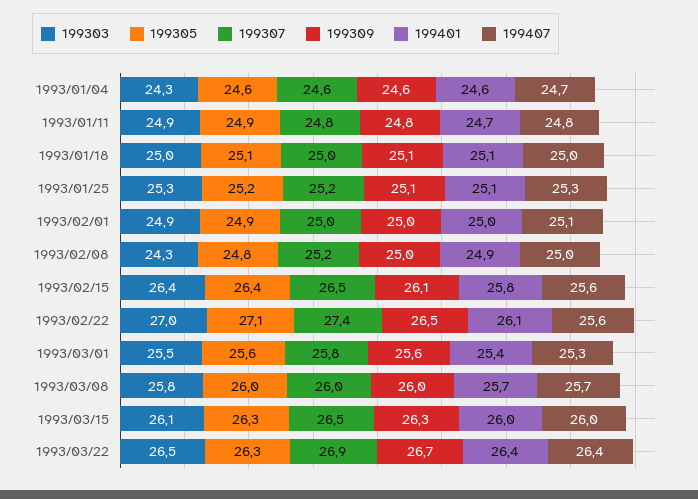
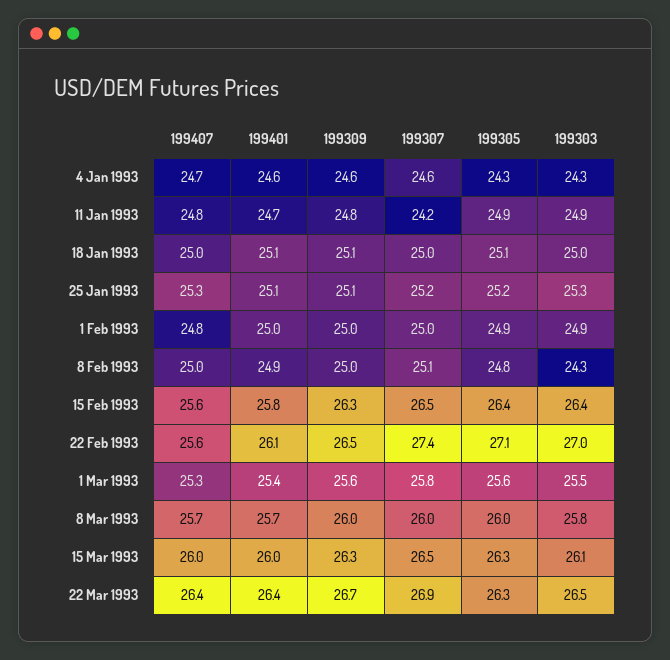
  {
    "199303": {
      "1993/01/04": 24.3,
      "1993/01/11": 24.9,
      "1993/01/18": 25,
      "1993/01/25": 25.3,
      "1993/02/01": 24.9,
      "1993/02/08": 24.3,
      "1993/02/15": 26.4,
      "1993/02/22": 27,
      "1993/03/01": 25.5,
      "1993/03/08": 25.8,
      "1993/03/15": 26.1,
      "1993/03/22": 26.5
    },
    "199305": {
-     "1993/01/04": 24.6,
+     "1993/01/04": 24.3,
      "1993/01/11": 24.9,
      "1993/01/18": 25.1,
      "1993/01/25": 25.2,
      "1993/02/01": 24.9,
      "1993/02/08": 24.8,
      "1993/02/15": 26.4,
      "1993/02/22": 27.1,
      "1993/03/01": 25.6,
      "1993/03/08": 26,
      "1993/03/15": 26.3,
      "1993/03/22": 26.3
    },
    "199307": {
      "1993/01/04": 24.6,
-     "1993/01/11": 24.8,
+     "1993/01/11": 24.2,
      "1993/01/18": 25,
      "1993/01/25": 25.2,
      "1993/02/01": 25,
-     "1993/02/08": 25.2,
+     "1993/02/08": 25.1,
      "1993/02/15": 26.5,
      "1993/02/22": 27.4,
      "1993/03/01": 25.8,
      "1993/03/08": 26,
      "1993/03/15": 26.5,
      "1993/03/22": 26.9
    },
    "199309": {
      "1993/01/04": 24.6,
      "1993/01/11": 24.8,
      "1993/01/18": 25.1,
      "1993/01/25": 25.1,
      "1993/02/01": 25,
      "1993/02/08": 25,
-     "1993/02/15": 26.1,
+     "1993/02/15": 26.3,
      "1993/02/22": 26.5,
      "1993/03/01": 25.6,
      "1993/03/08": 26,
      "1993/03/15": 26.3,
      "1993/03/22": 26.7
    },
    "199401": {
      "1993/01/04": 24.6,
      "1993/01/11": 24.7,
      "1993/01/18": 25.1,
      "1993/01/25": 25.1,
      "1993/02/01": 25,
      "1993/02/08": 24.9,
      "1993/02/15": 25.8,
      "1993/02/22": 26.1,
      "1993/03/01": 25.4,
      "1993/03/08": 25.7,
      "1993/03/15": 26,
      "1993/03/22": 26.4
    },
    "199407": {
      "1993/01/04": 24.7,
      "1993/01/11": 24.8,
      "1993/01/18": 25,
      "1993/01/25": 25.3,
-     "1993/02/01": 25.1,
+     "1993/02/01": 24.8,
      "1993/02/08": 25,
      "1993/02/15": 25.6,
      "1993/02/22": 25.6,
      "1993/03/01": 25.3,
      "1993/03/08": 25.7,
      "1993/03/15": 26,
      "1993/03/22": 26.4
    }
  }

